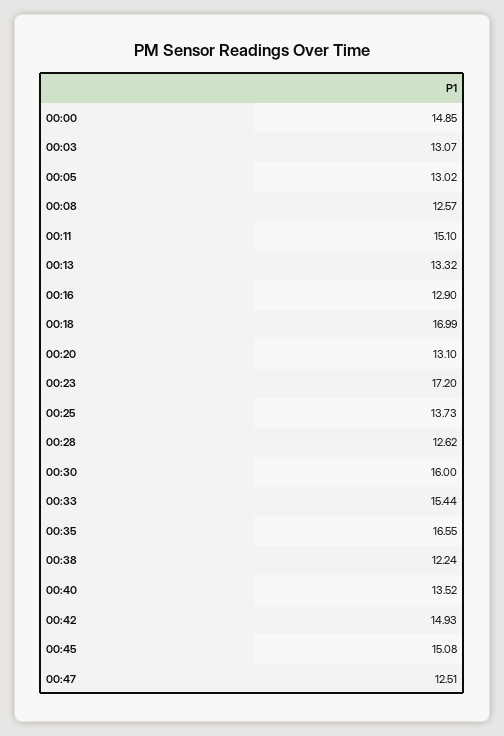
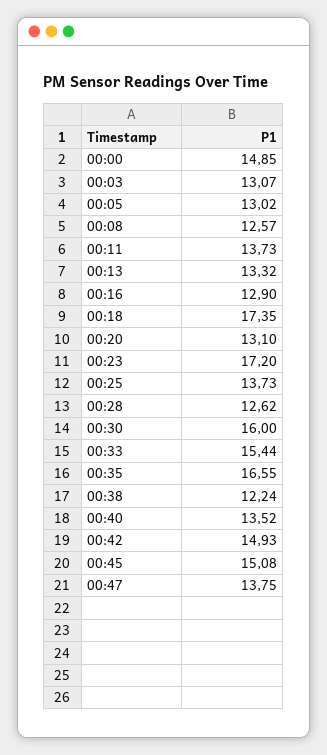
  {
    "00:00": 14.85,
    "00:03": 13.07,
    "00:05": 13.02,
    "00:08": 12.57,
-   "00:11": 15.1,
+   "00:11": 13.73,
    "00:13": 13.32,
    "00:16": 12.9,
-   "00:18": 16.99,
+   "00:18": 17.35,
    "00:20": 13.1,
    "00:23": 17.2,
    "00:25": 13.73,
    "00:28": 12.62,
    "00:30": 16,
    "00:33": 15.44,
    "00:35": 16.55,
    "00:38": 12.24,
    "00:40": 13.52,
    "00:42": 14.93,
    "00:45": 15.08,
-   "00:47": 12.51
+   "00:47": 13.75
  }

